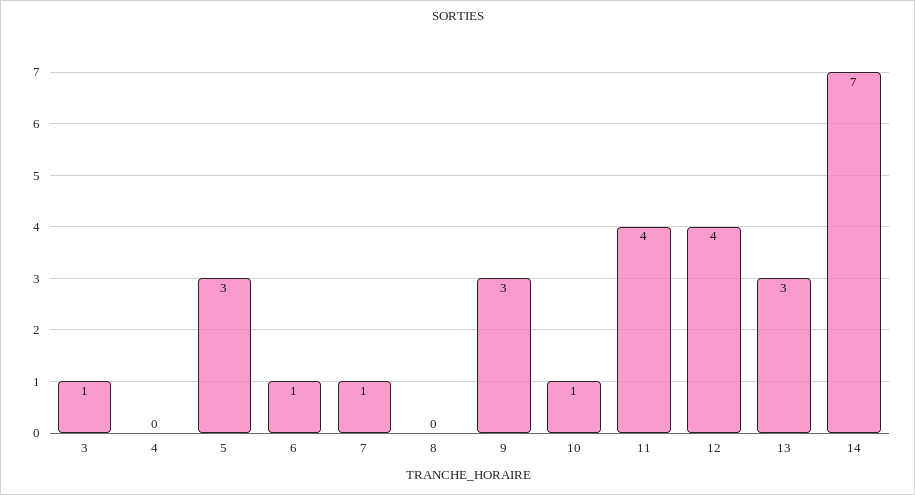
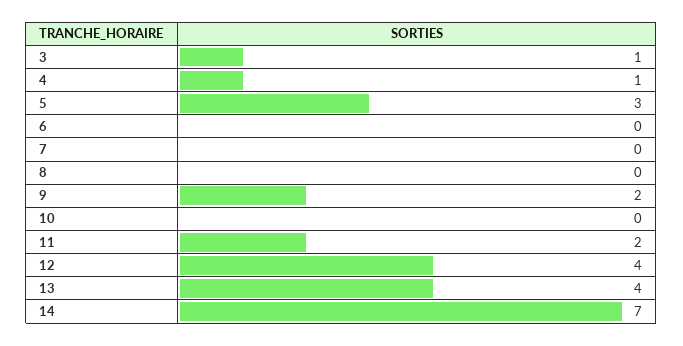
  {
    "3": 1,
-   "4": 0,
+   "4": 1,
    "5": 3,
-   "6": 1,
+   "6": 0,
-   "7": 1,
+   "7": 0,
    "8": 0,
-   "9": 3,
+   "9": 2,
-   "10": 1,
+   "10": 0,
-   "11": 4,
+   "11": 2,
    "12": 4,
-   "13": 3,
+   "13": 4,
    "14": 7
  }

